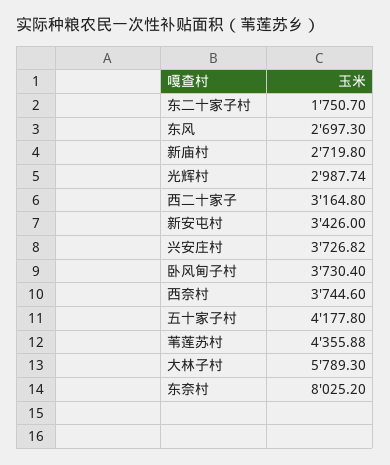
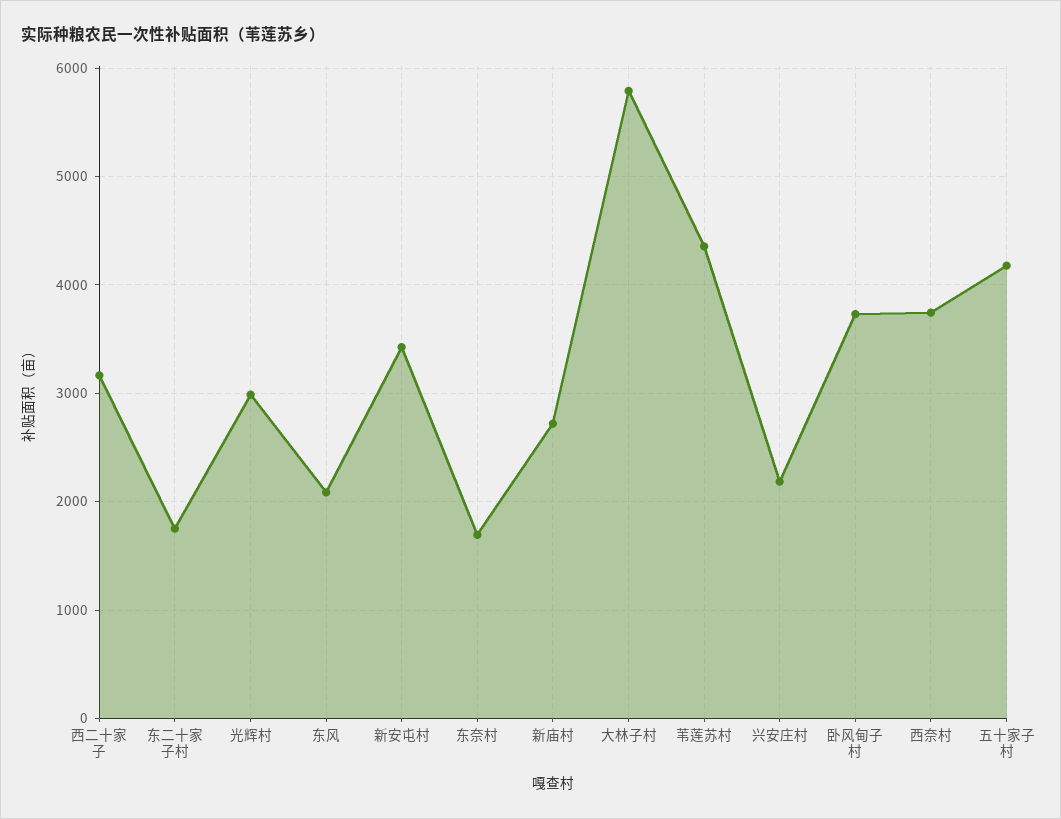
  {
    "东二十家子村": 1750.7,
-   "东风": 2697.3,
+   "东风": 2100,
    "新庙村": 2719.8,
    "光辉村": 2987.74,
    "西二十家子": 3164.8,
    "新安屯村": 3426,
-   "兴安庄村": 3726.82,
+   "兴安庄村": 2200,
    "卧风甸子村": 3730.4,
    "西奈村": 3744.6,
    "五十家子村": 4177.8,
    "苇莲苏村": 4355.88,
    "大林子村": 5789.3,
-   "东奈村": 8025.2
+   "东奈村": 1700
  }

